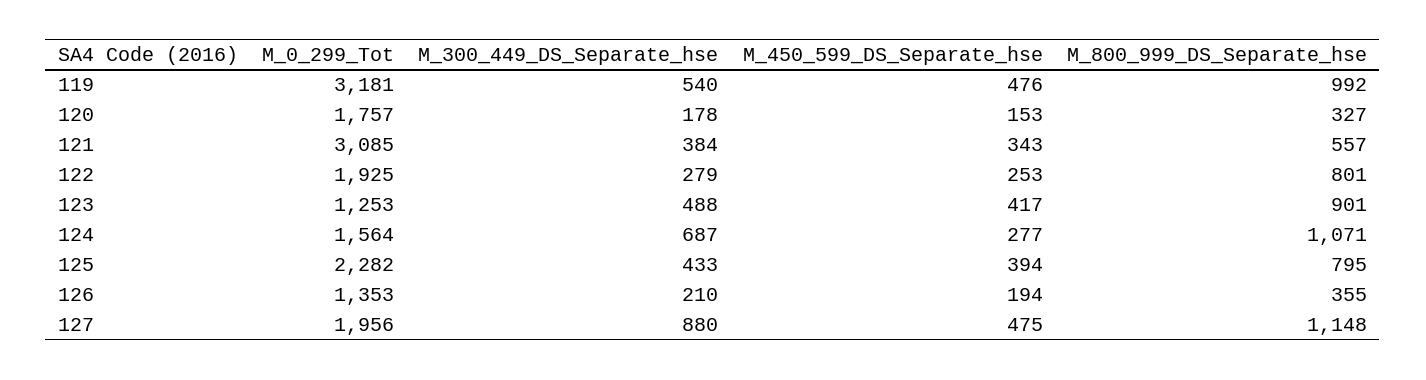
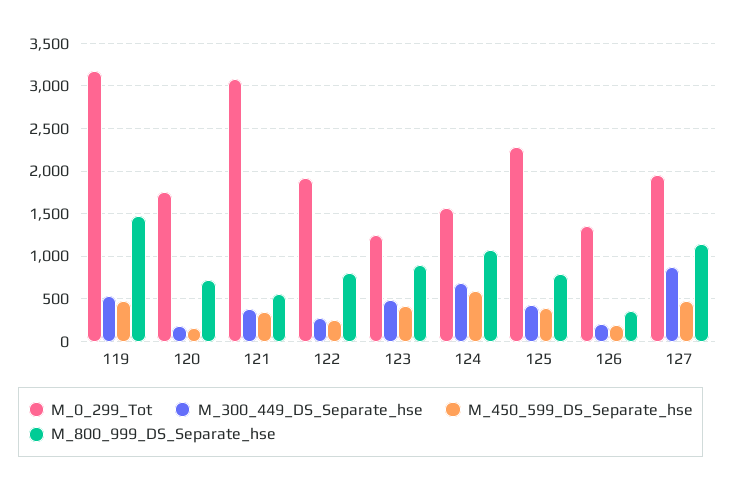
  {
    "M_0_299_Tot": {
      "119": 3181,
      "120": 1757,
      "121": 3085,
      "122": 1925,
      "123": 1253,
      "124": 1564,
      "125": 2282,
      "126": 1353,
      "127": 1956
    },
    "M_300_449_DS_Separate_hse": {
      "119": 540,
      "120": 178,
      "121": 384,
      "122": 279,
      "123": 488,
      "124": 687,
      "125": 433,
      "126": 210,
      "127": 880
    },
    "M_450_599_DS_Separate_hse": {
      "119": 476,
      "120": 153,
      "121": 343,
      "122": 253,
      "123": 417,
-     "124": 277,
+     "124": 600,
      "125": 394,
      "126": 194,
      "127": 475
    },
    "M_800_999_DS_Separate_hse": {
-     "119": 992,
+     "119": 1500,
-     "120": 327,
+     "120": 700,
      "121": 557,
      "122": 801,
      "123": 901,
      "124": 1071,
      "125": 795,
      "126": 355,
      "127": 1148
    }
  }

